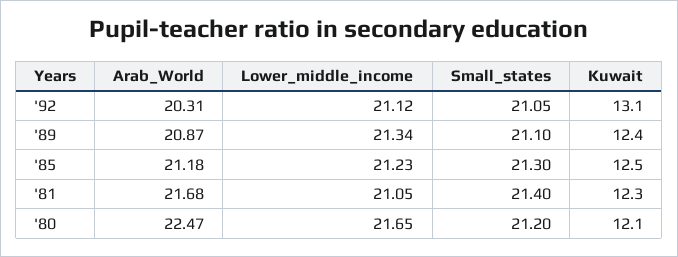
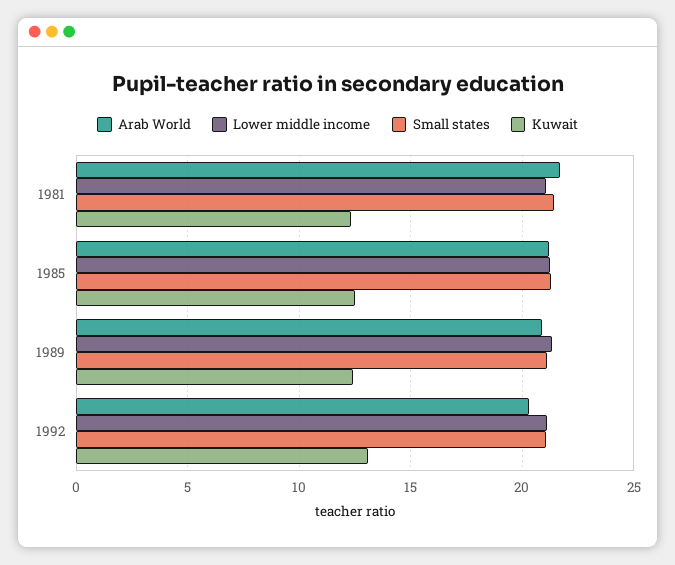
  {
    "Arab_World": {
      "'92": 20.31,
      "'89": 20.87,
      "'85": 21.18,
-     "'81": 21.68,
+     "'81": 21.68
-     "'80": 22.47
    },
    "Lower_middle_income": {
      "'92": 21.12,
      "'89": 21.34,
      "'85": 21.23,
-     "'81": 21.05,
+     "'81": 21.05
-     "'80": 21.65
    },
    "Small_states": {
      "'92": 21.05,
      "'89": 21.1,
      "'85": 21.3,
-     "'81": 21.4,
+     "'81": 21.4
-     "'80": 21.2
    },
    "Kuwait": {
      "'92": 13.1,
      "'89": 12.4,
      "'85": 12.5,
-     "'81": 12.3,
+     "'81": 12.3
-     "'80": 12.1
    }
  }

